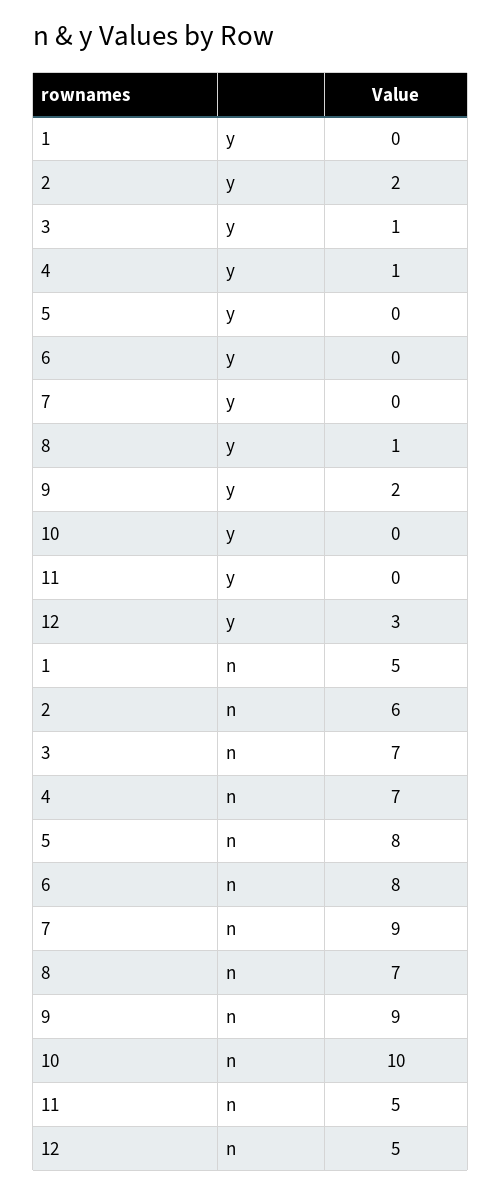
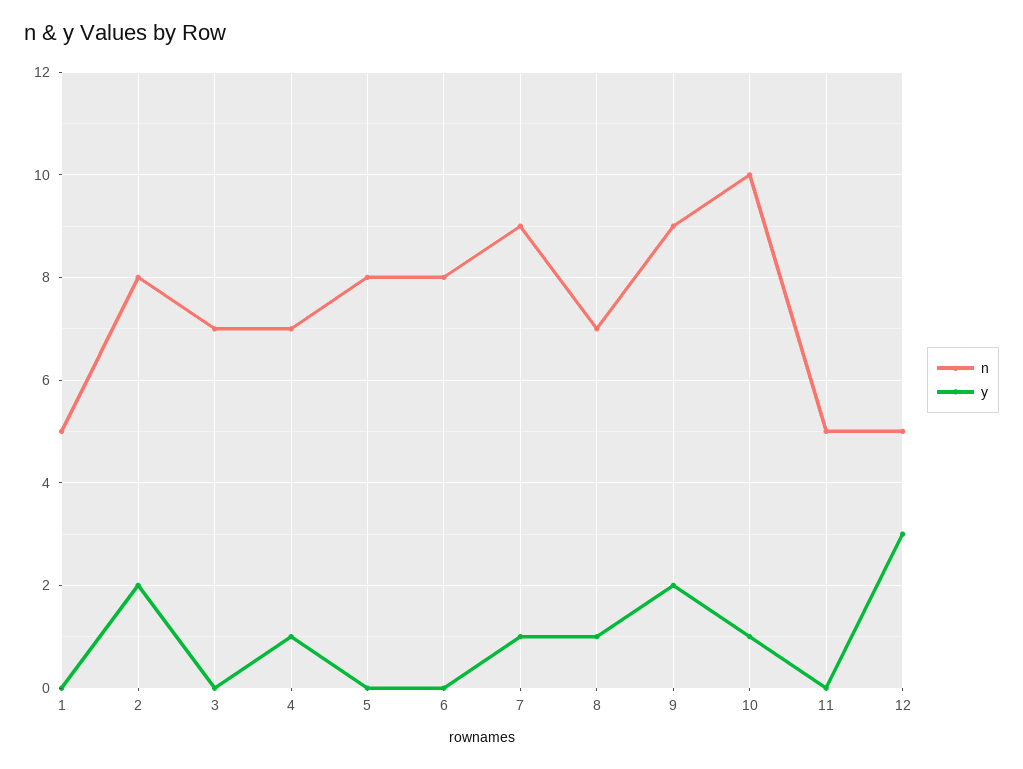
  {
    "y": {
      "1": 0,
      "2": 2,
-     "3": 1,
+     "3": 0,
      "4": 1,
      "5": 0,
      "6": 0,
-     "7": 0,
+     "7": 1,
      "8": 1,
      "9": 2,
-     "10": 0,
+     "10": 1,
      "11": 0,
      "12": 3
    },
    "n": {
      "1": 5,
-     "2": 6,
+     "2": 8,
      "3": 7,
      "4": 7,
      "5": 8,
      "6": 8,
      "7": 9,
      "8": 7,
      "9": 9,
      "10": 10,
      "11": 5,
      "12": 5
    }
  }

